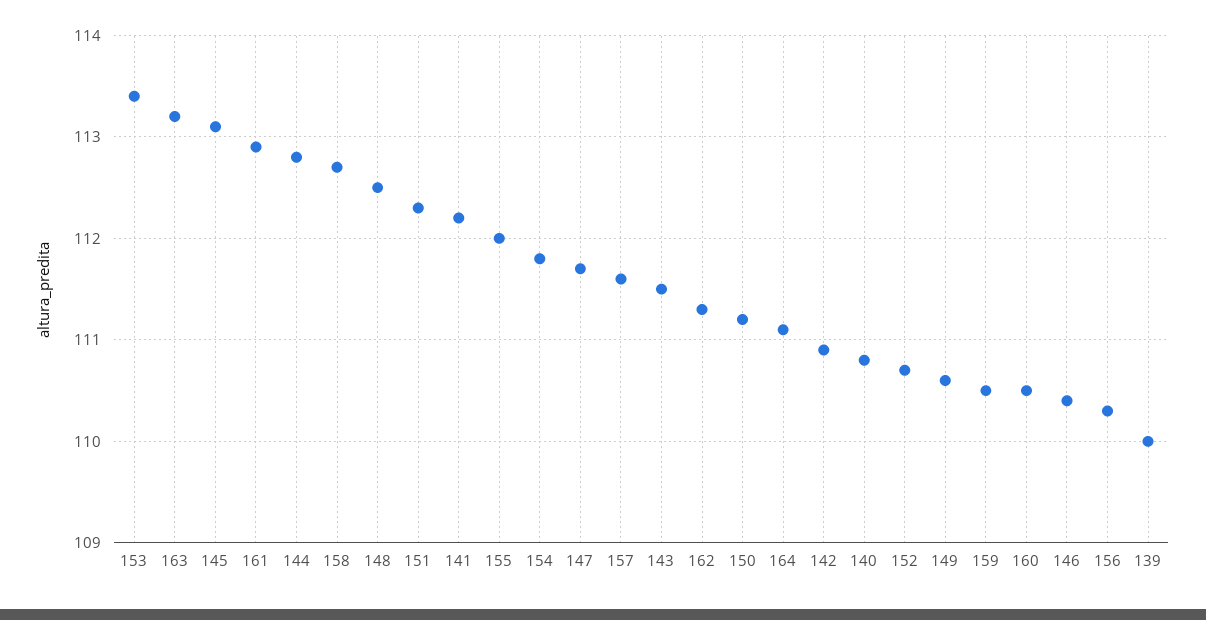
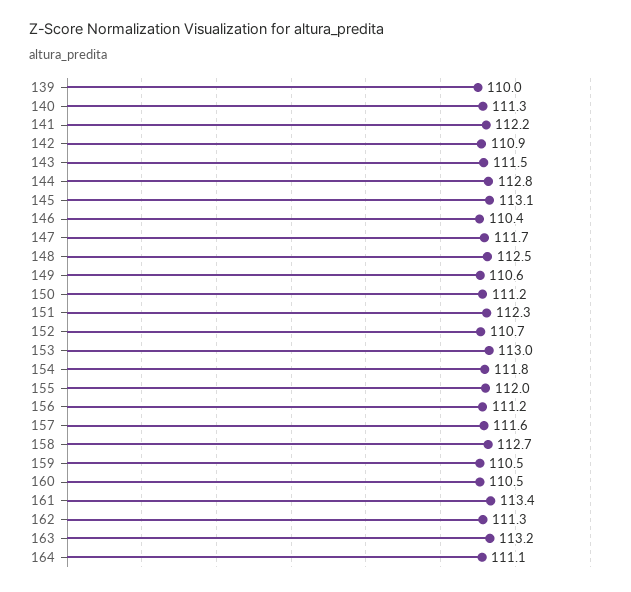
  {
-   "153": 113.4,
+   "153": 113,
    "163": 113.2,
    "145": 113.1,
-   "161": 112.9,
+   "161": 113.4,
    "144": 112.8,
    "158": 112.7,
    "148": 112.5,
    "151": 112.3,
    "141": 112.2,
    "155": 112,
    "154": 111.8,
    "147": 111.7,
    "157": 111.6,
    "143": 111.5,
    "162": 111.3,
    "150": 111.2,
    "164": 111.1,
    "142": 110.9,
-   "140": 110.8,
+   "140": 111.3,
    "152": 110.7,
    "149": 110.6,
    "159": 110.5,
    "160": 110.5,
    "146": 110.4,
-   "156": 110.3,
+   "156": 111.2,
    "139": 110
  }

